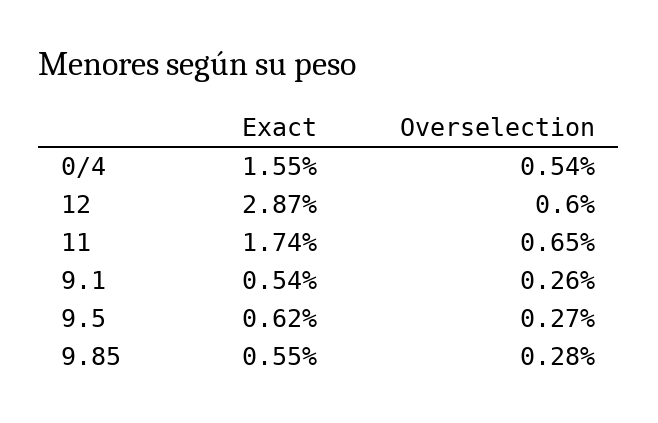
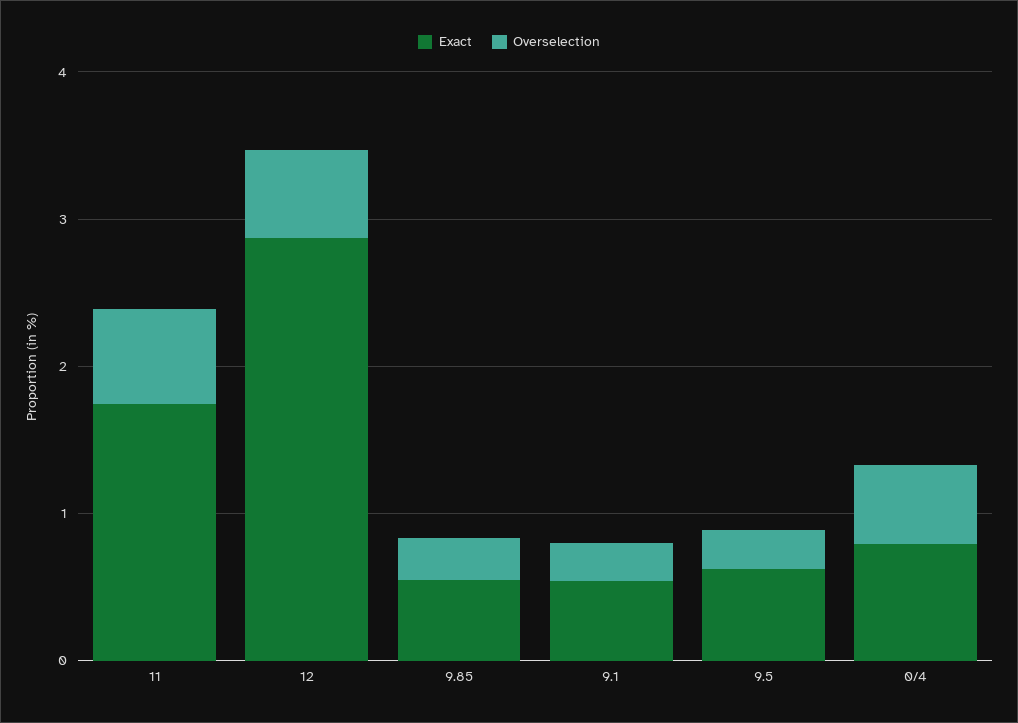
  {
    "Exact": {
-     "0/4": 1.55,
+     "0/4": 0.8,
      "12": 2.87,
      "11": 1.74,
      "9.1": 0.54,
      "9.5": 0.62,
      "9.85": 0.55
    },
    "Overselection": {
      "0/4": 0.54,
      "12": 0.6,
      "11": 0.65,
      "9.1": 0.26,
      "9.5": 0.27,
      "9.85": 0.28
    }
  }

